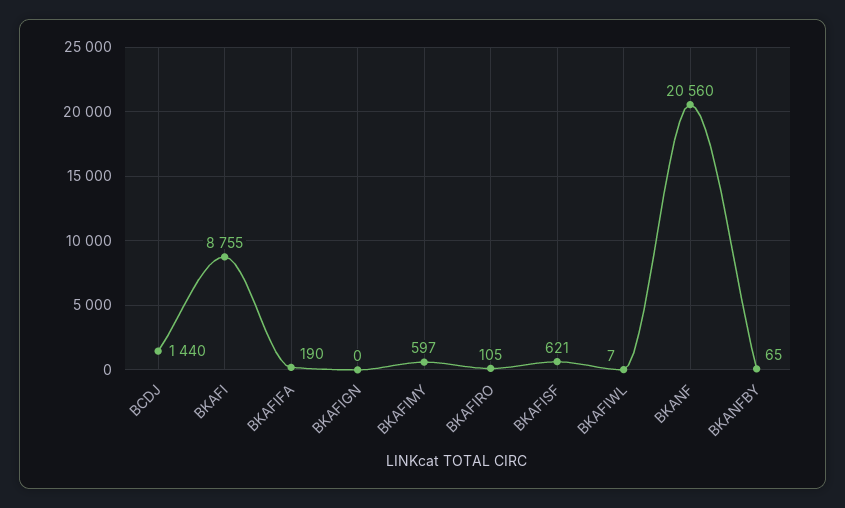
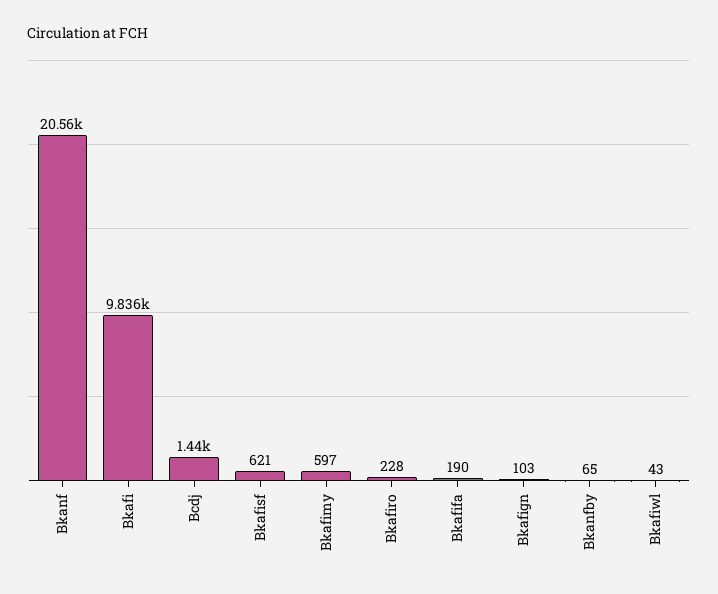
  {
    "BCDJ": 1440,
-   "BKAFI": 8755,
+   "BKAFI": 9836,
    "BKAFIFA": 190,
-   "BKAFIGN": 0,
+   "BKAFIGN": 103,
    "BKAFIMY": 597,
-   "BKAFIRO": 105,
+   "BKAFIRO": 228,
    "BKAFISF": 621,
-   "BKAFIWL": 7,
+   "BKAFIWL": 43,
    "BKANF": 20560,
    "BKANFBY": 65
  }

